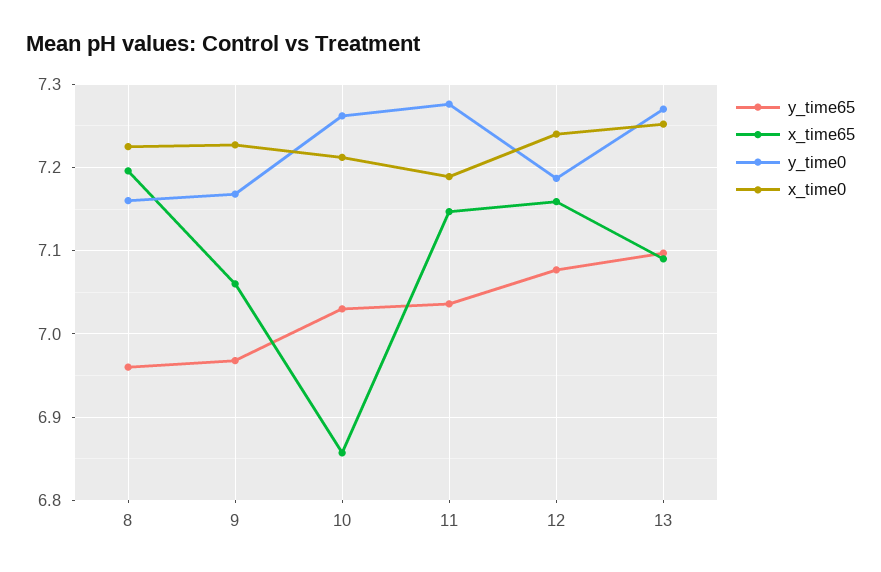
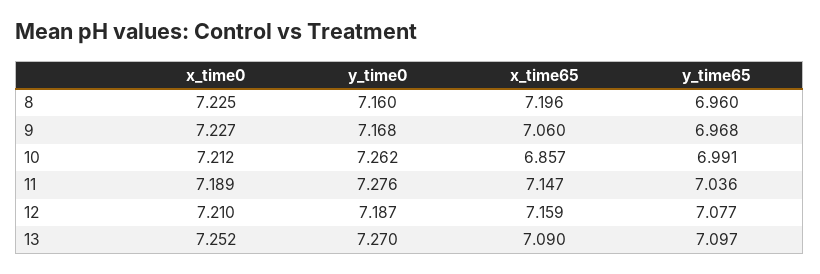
  {
    "y_time65": {
      "8": 6.96,
      "9": 6.968,
-     "10": 7.03,
+     "10": 6.991,
      "11": 7.036,
      "12": 7.077,
      "13": 7.097
    },
    "x_time65": {
      "8": 7.196,
      "9": 7.06,
      "10": 6.857,
      "11": 7.147,
      "12": 7.159,
      "13": 7.09
    },
    "y_time0": {
      "8": 7.16,
      "9": 7.168,
      "10": 7.262,
      "11": 7.276,
      "12": 7.187,
      "13": 7.27
    },
    "x_time0": {
      "8": 7.225,
      "9": 7.227,
      "10": 7.212,
      "11": 7.189,
-     "12": 7.24,
+     "12": 7.21,
      "13": 7.252
    }
  }

